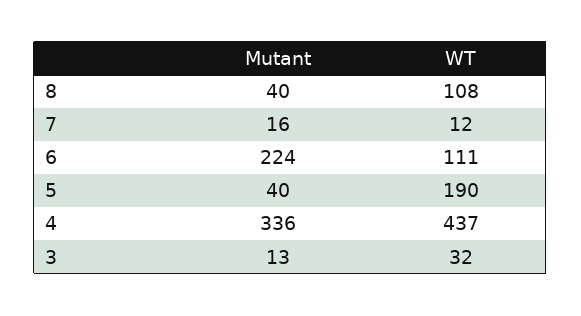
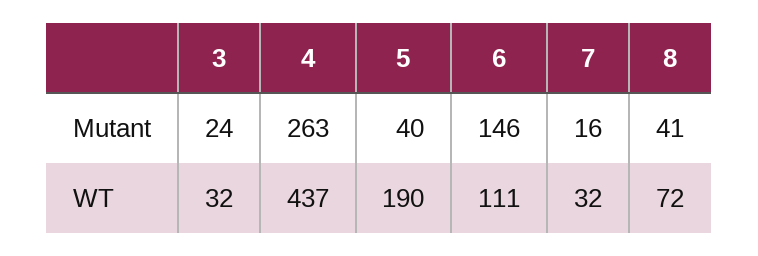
  {
    "Mutant": {
-     "8": 40,
+     "8": 41,
      "7": 16,
-     "6": 224,
+     "6": 146,
      "5": 40,
-     "4": 336,
+     "4": 263,
-     "3": 13
+     "3": 24
    },
    "WT": {
-     "8": 108,
+     "8": 72,
-     "7": 12,
+     "7": 32,
      "6": 111,
      "5": 190,
      "4": 437,
      "3": 32
    }
  }

